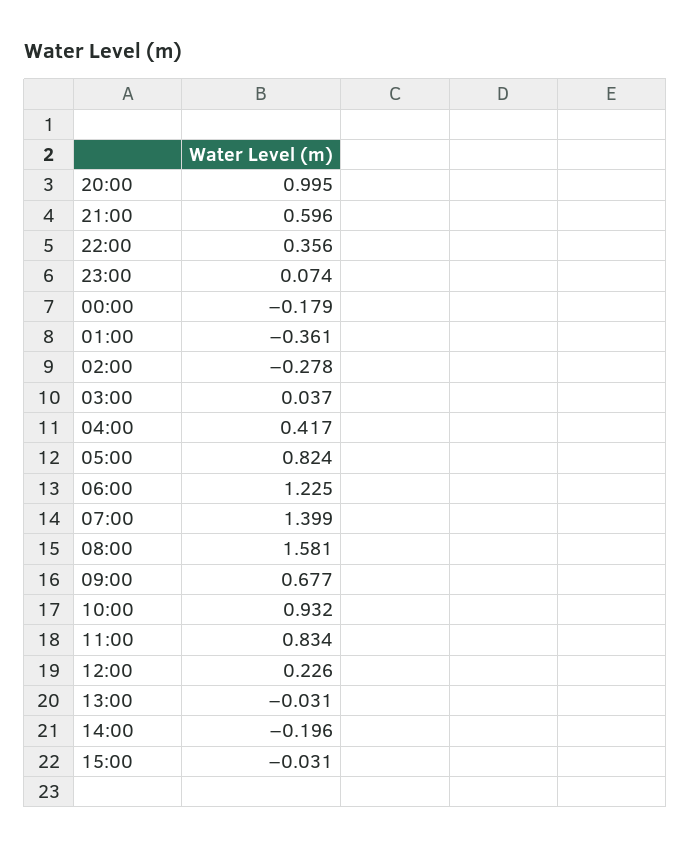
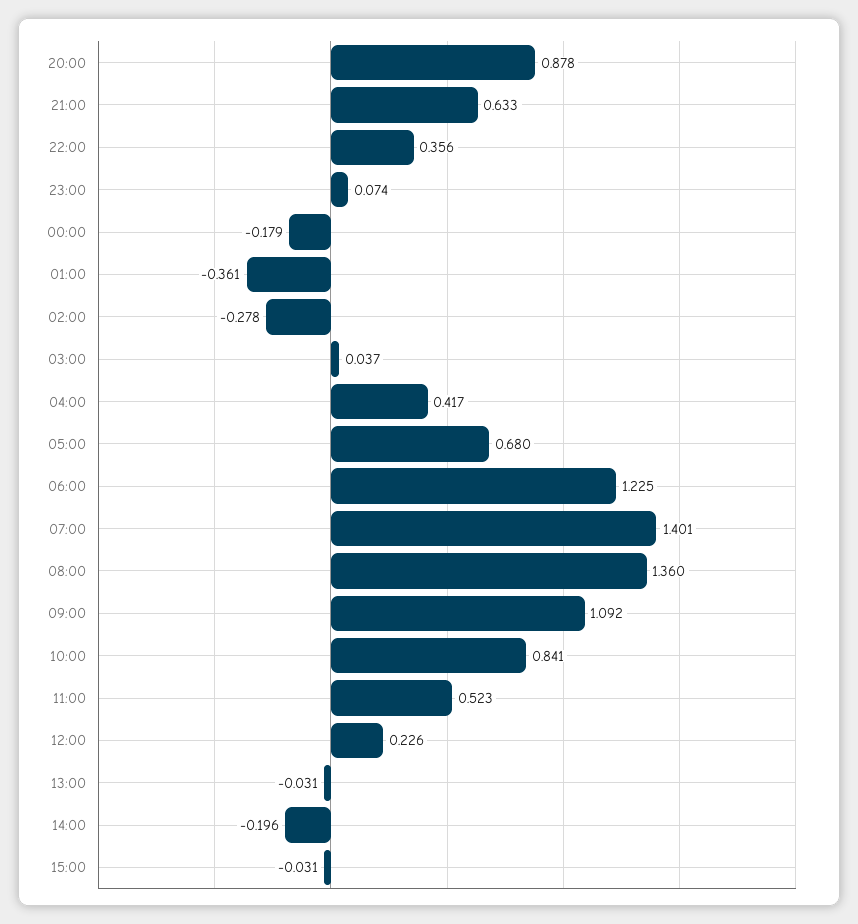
  {
-   "20:00": 0.995,
+   "20:00": 0.878,
-   "21:00": 0.596,
+   "21:00": 0.633,
    "22:00": 0.356,
    "23:00": 0.074,
    "00:00": -0.179,
    "01:00": -0.361,
    "02:00": -0.278,
    "03:00": 0.037,
    "04:00": 0.417,
-   "05:00": 0.824,
+   "05:00": 0.68,
    "06:00": 1.225,
-   "07:00": 1.399,
+   "07:00": 1.401,
-   "08:00": 1.581,
+   "08:00": 1.36,
-   "09:00": 0.677,
+   "09:00": 1.092,
-   "10:00": 0.932,
+   "10:00": 0.841,
-   "11:00": 0.834,
+   "11:00": 0.523,
    "12:00": 0.226,
    "13:00": -0.031,
    "14:00": -0.196,
    "15:00": -0.031
  }

